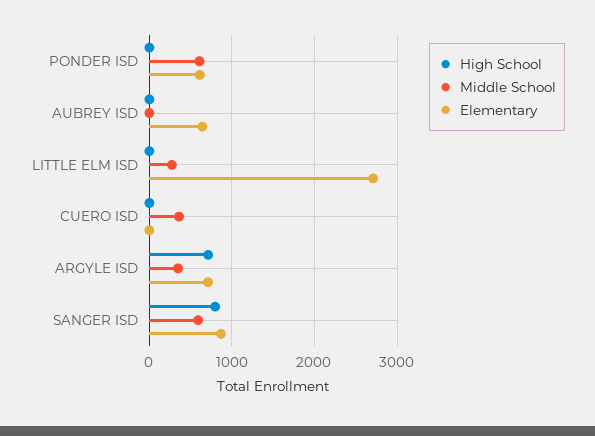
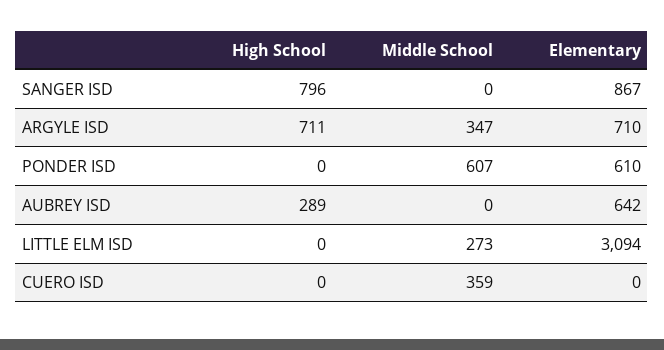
  {
    "High School": {
      "PONDER ISD": 0,
-     "AUBREY ISD": 0,
+     "AUBREY ISD": 289,
      "LITTLE ELM ISD": 0,
      "CUERO ISD": 0,
      "ARGYLE ISD": 711,
      "SANGER ISD": 796
    },
    "Middle School": {
      "PONDER ISD": 607,
      "AUBREY ISD": 0,
      "LITTLE ELM ISD": 273,
      "CUERO ISD": 359,
      "ARGYLE ISD": 347,
-     "SANGER ISD": 600
+     "SANGER ISD": 0
    },
    "Elementary": {
      "PONDER ISD": 610,
      "AUBREY ISD": 642,
-     "LITTLE ELM ISD": 2700,
+     "LITTLE ELM ISD": 3094,
      "CUERO ISD": 0,
      "ARGYLE ISD": 710,
      "SANGER ISD": 867
    }
  }

